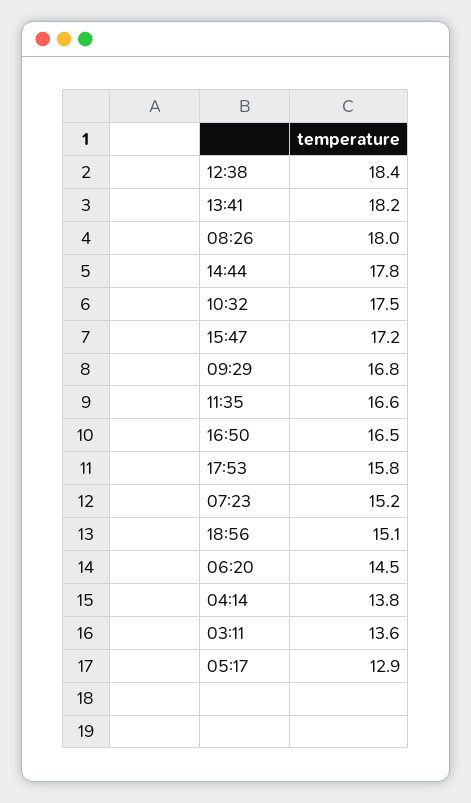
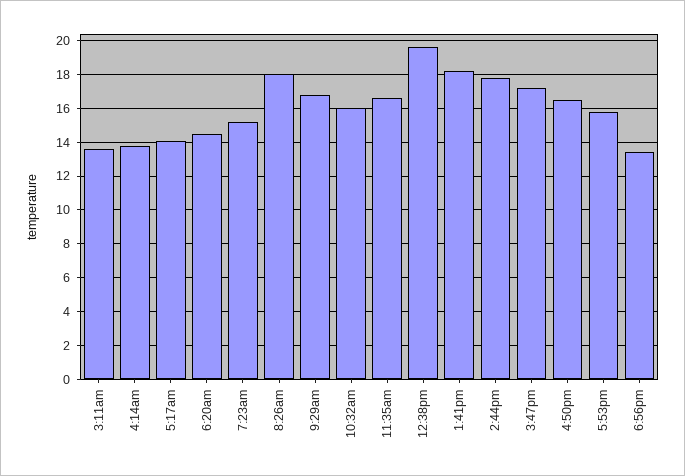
  {
-   "12:38": 18.4,
+   "12:38": 19.5,
    "13:41": 18.2,
    "08:26": 18,
    "14:44": 17.8,
-   "10:32": 17.5,
+   "10:32": 16,
    "15:47": 17.2,
    "09:29": 16.8,
    "11:35": 16.6,
    "16:50": 16.5,
    "17:53": 15.8,
    "07:23": 15.2,
-   "18:56": 15.1,
+   "18:56": 13.5,
    "06:20": 14.5,
    "04:14": 13.8,
    "03:11": 13.6,
-   "05:17": 12.9
+   "05:17": 14
  }

